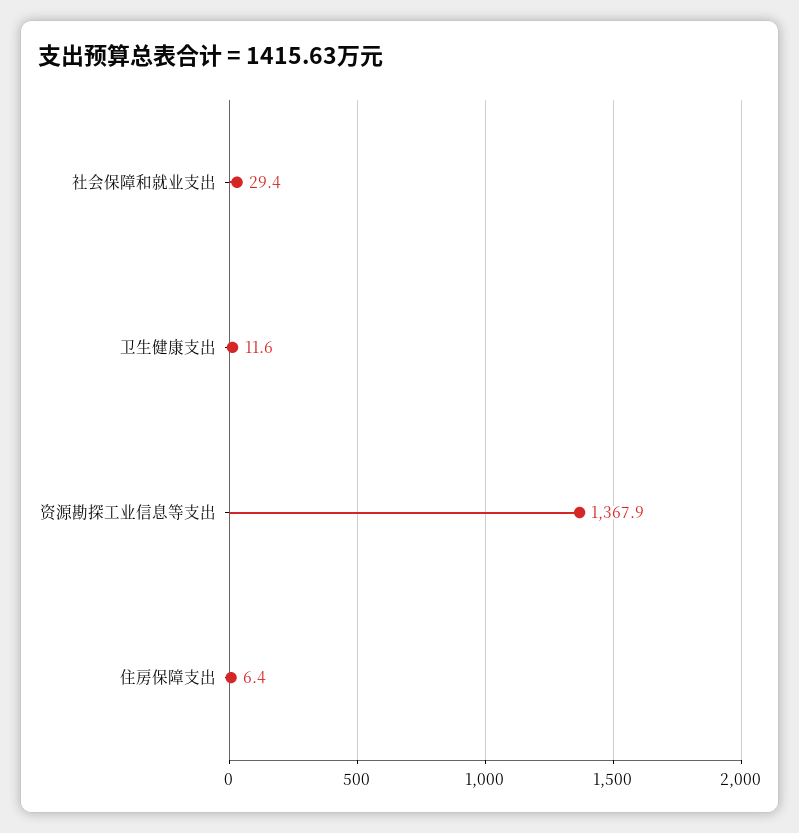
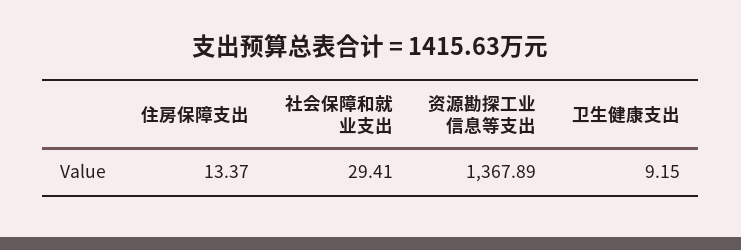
  {
    "社会保障和就业支出": 29.41,
-   "卫生健康支出": 11.6,
+   "卫生健康支出": 9.15,
    "资源勘探工业信息等支出": 1367.89,
-   "住房保障支出": 6.4
+   "住房保障支出": 13.37
  }

